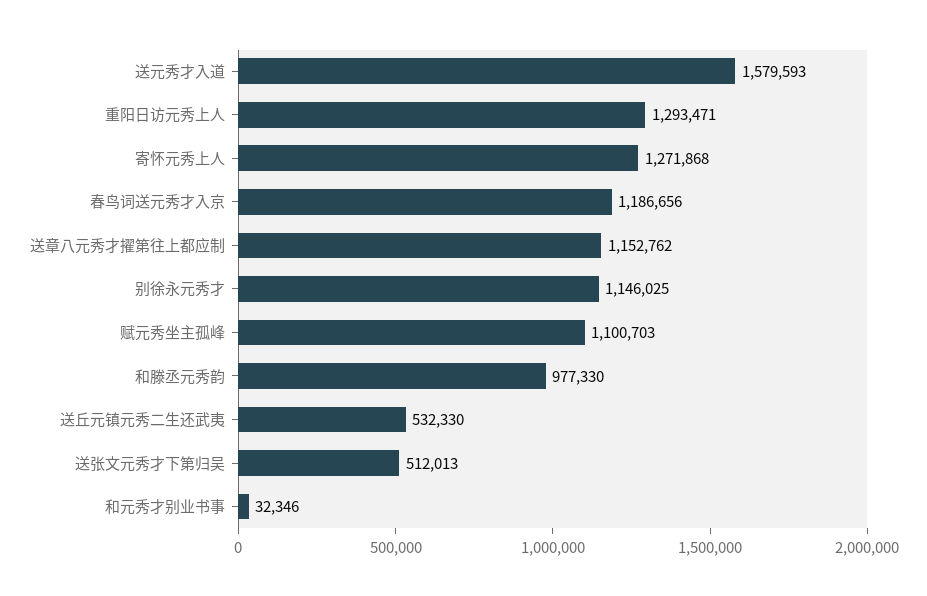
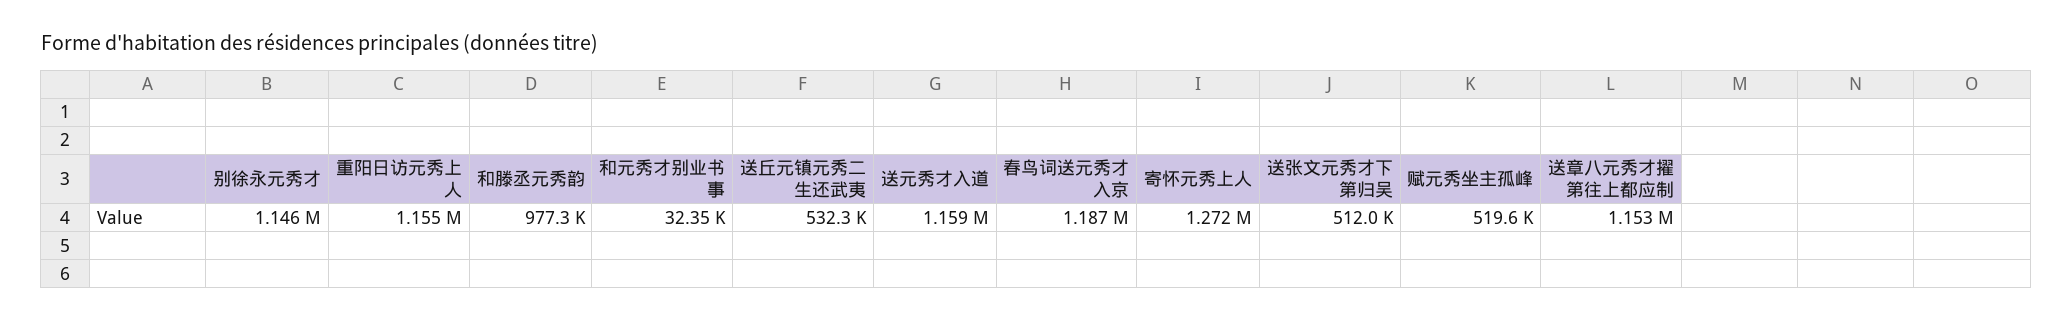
  {
-   "送元秀才入道": 1579593,
+   "送元秀才入道": 1159000,
-   "重阳日访元秀上人": 1293471,
+   "重阳日访元秀上人": 1155000,
    "寄怀元秀上人": 1271868,
    "春鸟词送元秀才入京": 1186656,
    "送章八元秀才擢第往上都应制": 1152762,
    "别徐永元秀才": 1146025,
-   "赋元秀坐主孤峰": 1100703,
+   "赋元秀坐主孤峰": 519600,
    "和滕丞元秀韵": 977330,
    "送丘元镇元秀二生还武夷": 532330,
    "送张文元秀才下第归吴": 512013,
    "和元秀才别业书事": 32346
  }

